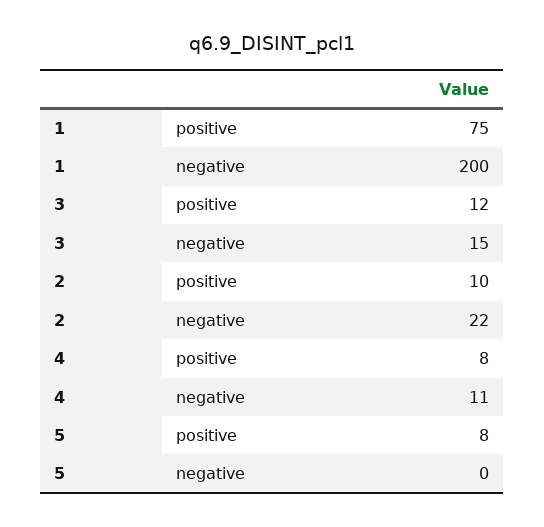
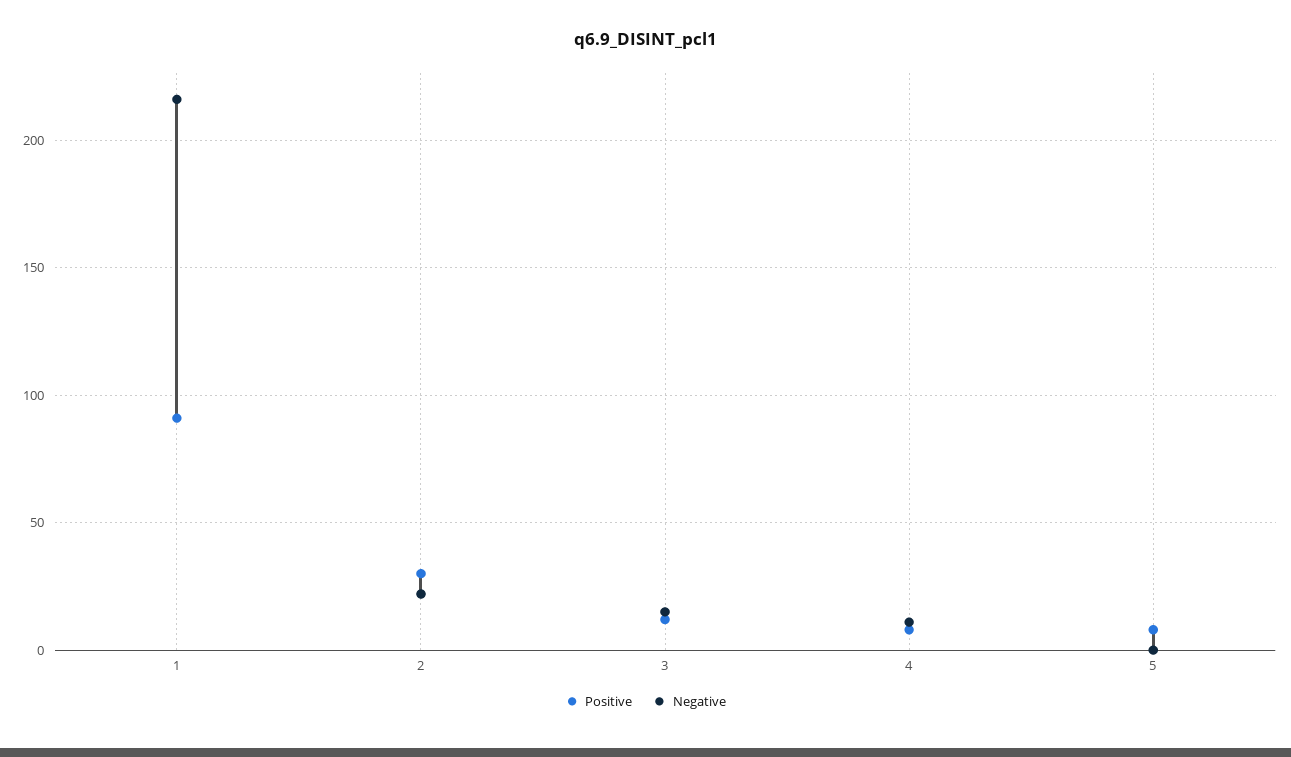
  {
    "positive": {
-     "1": 75,
+     "1": 90,
      "3": 12,
-     "2": 10,
+     "2": 30,
      "4": 8,
      "5": 8
    },
    "negative": {
-     "1": 200,
+     "1": 215,
      "3": 15,
      "2": 22,
      "4": 11,
      "5": 0
    }
  }

